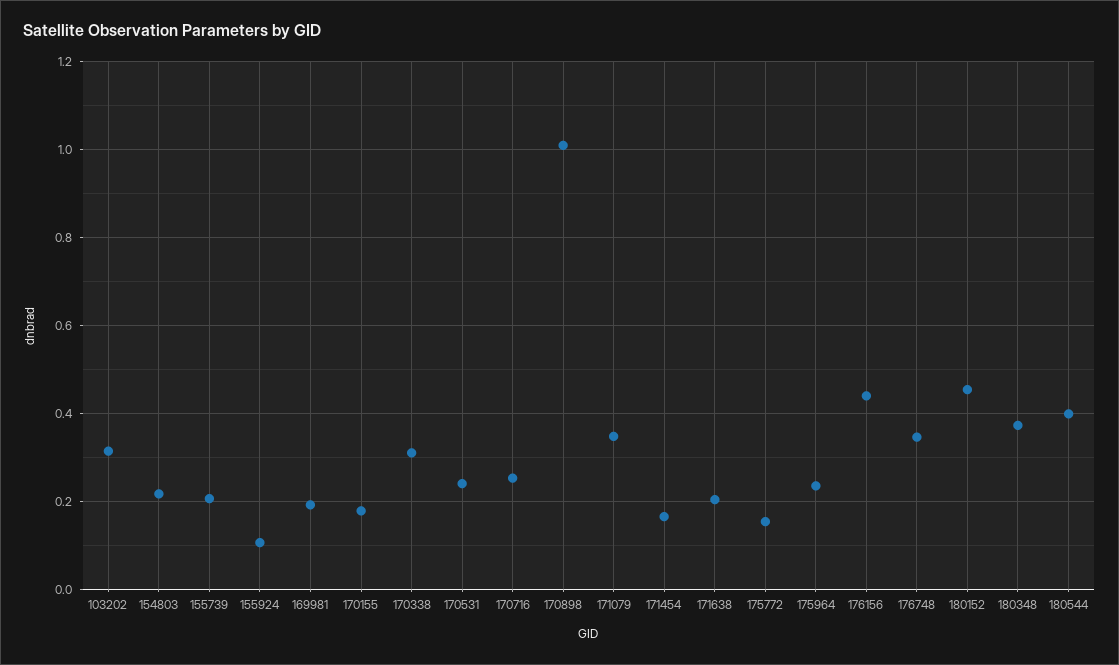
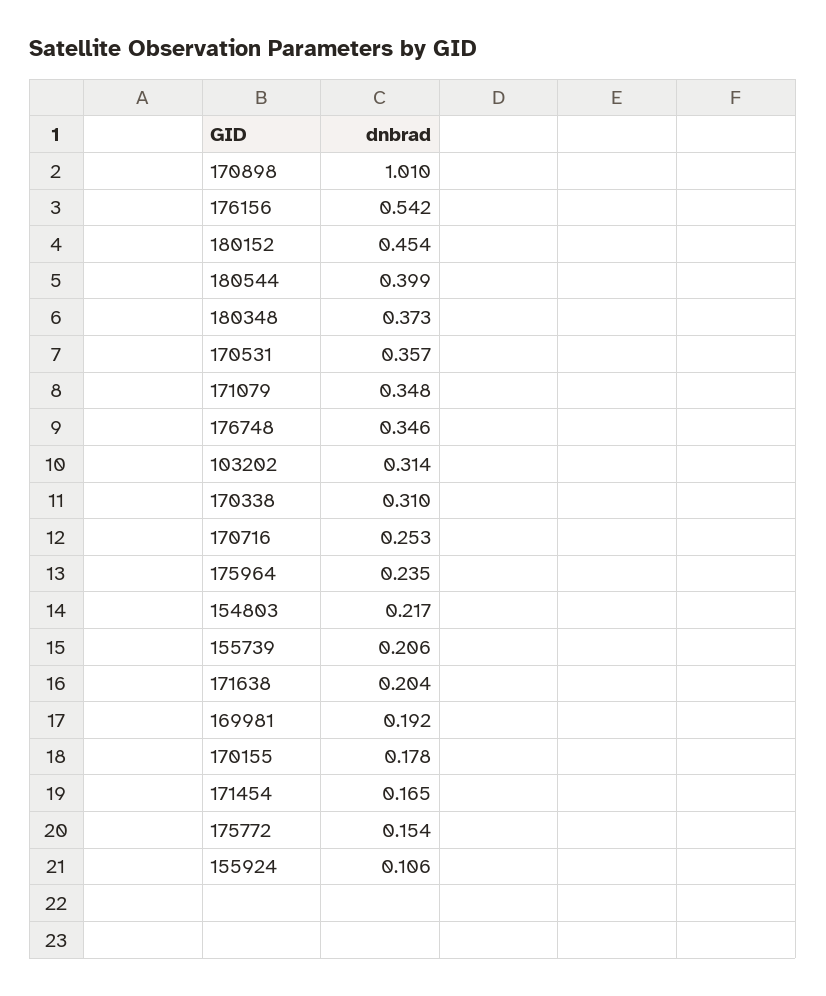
  {
    "103202": 0.314,
    "154803": 0.217,
    "155739": 0.206,
    "155924": 0.106,
    "169981": 0.192,
    "170155": 0.178,
    "170338": 0.31,
-   "170531": 0.24,
+   "170531": 0.357,
    "170716": 0.253,
    "170898": 1.01,
    "171079": 0.348,
    "171454": 0.165,
    "171638": 0.204,
    "175772": 0.154,
    "175964": 0.235,
-   "176156": 0.44,
+   "176156": 0.542,
    "176748": 0.346,
    "180152": 0.454,
    "180348": 0.373,
    "180544": 0.399
  }

